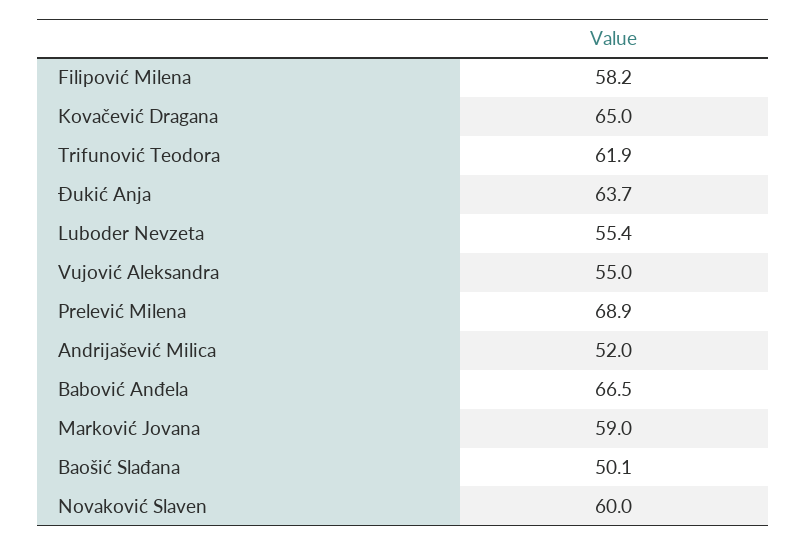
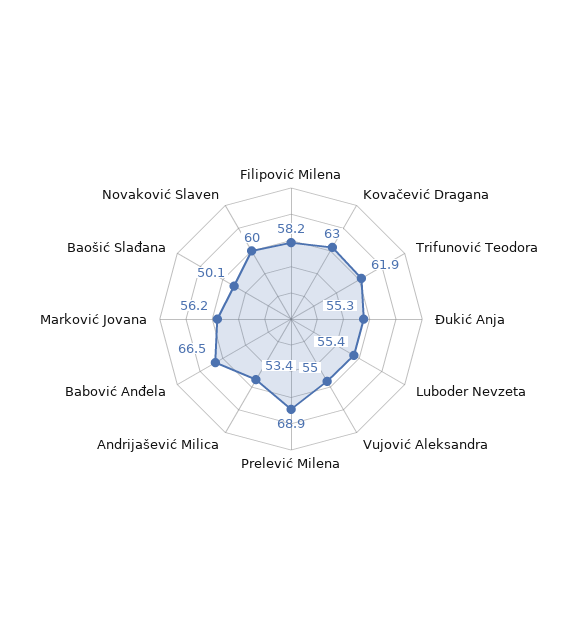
  {
    "Filipović Milena": 58.2,
-   "Kovačević Dragana": 65,
+   "Kovačević Dragana": 63,
    "Trifunović Teodora": 61.9,
-   "Đukić Anja": 63.7,
+   "Đukić Anja": 55.3,
    "Luboder Nevzeta": 55.4,
    "Vujović Aleksandra": 55,
    "Prelević Milena": 68.9,
-   "Andrijašević Milica": 52,
+   "Andrijašević Milica": 53.4,
    "Babović Anđela": 66.5,
-   "Marković Jovana": 59,
+   "Marković Jovana": 56.2,
    "Baošić Slađana": 50.1,
    "Novaković Slaven": 60
  }

